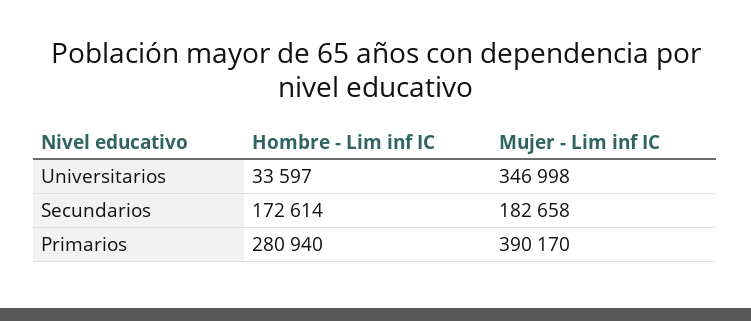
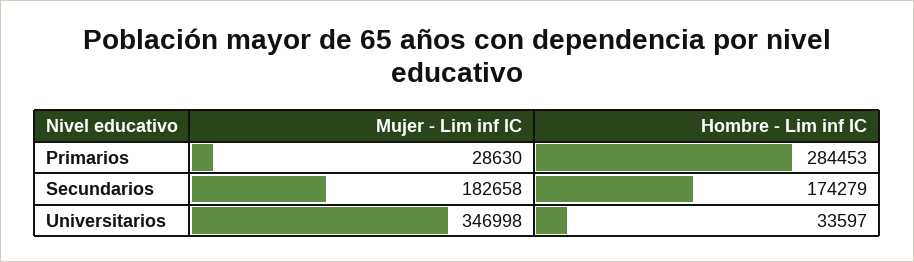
  {
    "Hombre - Lim inf IC": {
      "Universitarios": 33597,
-     "Secundarios": 172614,
+     "Secundarios": 174279,
-     "Primarios": 280940
+     "Primarios": 284453
    },
    "Mujer - Lim inf IC": {
      "Universitarios": 346998,
      "Secundarios": 182658,
-     "Primarios": 390170
+     "Primarios": 28630
    }
  }

